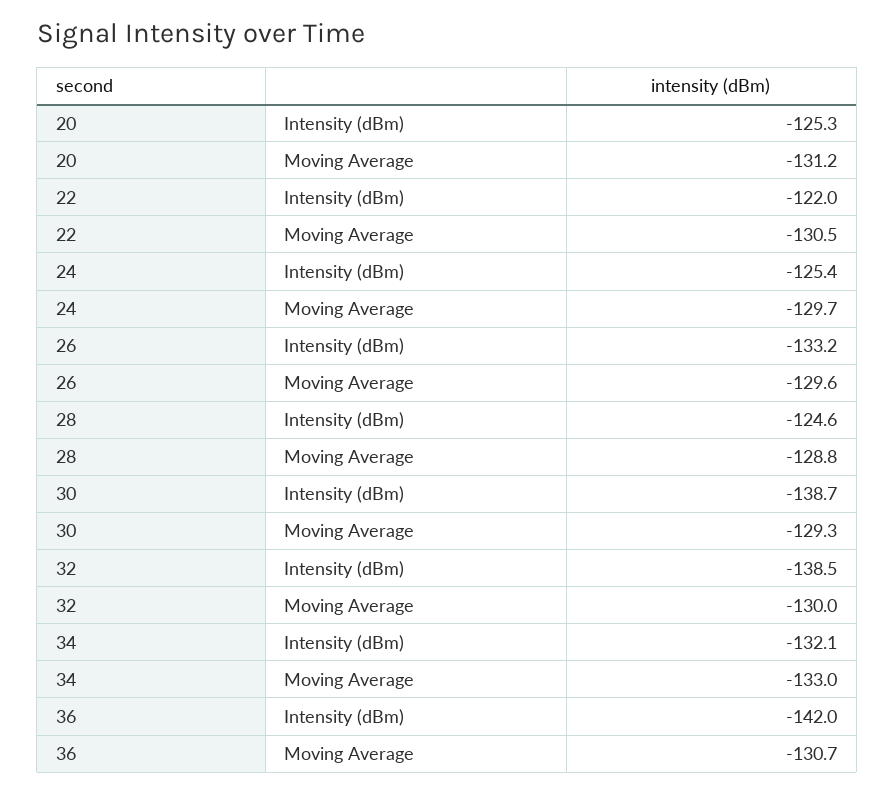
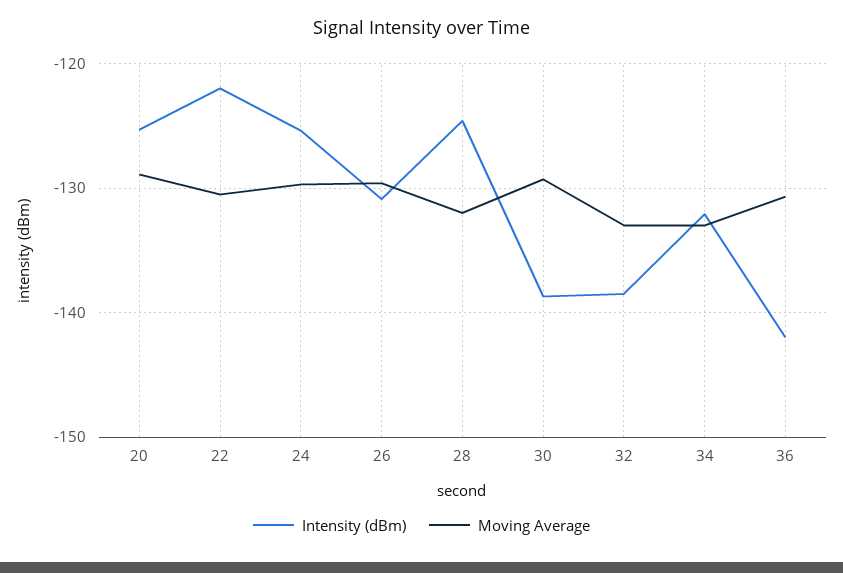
  {
    "Intensity (dBm)": {
      "20": -125.3,
      "22": -122,
      "24": -125.4,
-     "26": -133.2,
+     "26": -131,
      "28": -124.6,
      "30": -138.7,
      "32": -138.5,
      "34": -132.1,
      "36": -142
    },
    "Moving Average": {
-     "20": -131.2,
+     "20": -129,
      "22": -130.5,
      "24": -129.7,
      "26": -129.6,
-     "28": -128.8,
+     "28": -132,
      "30": -129.3,
-     "32": -130,
+     "32": -133,
      "34": -133,
      "36": -130.7
    }
  }

